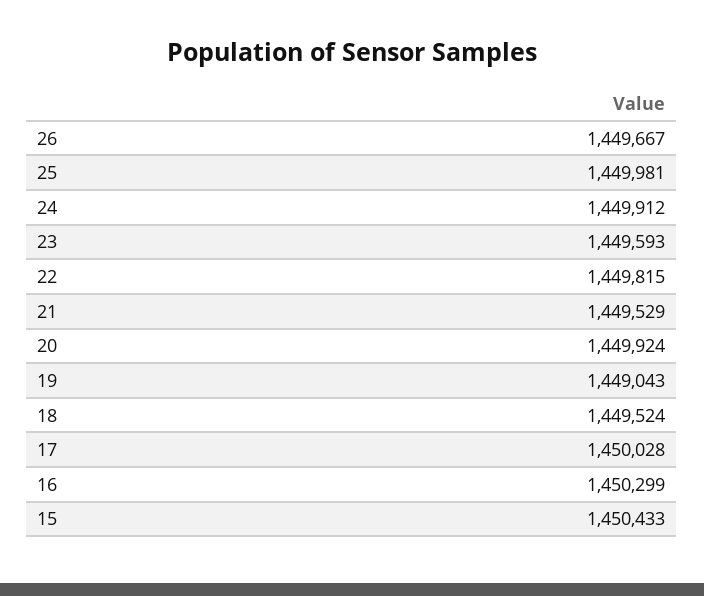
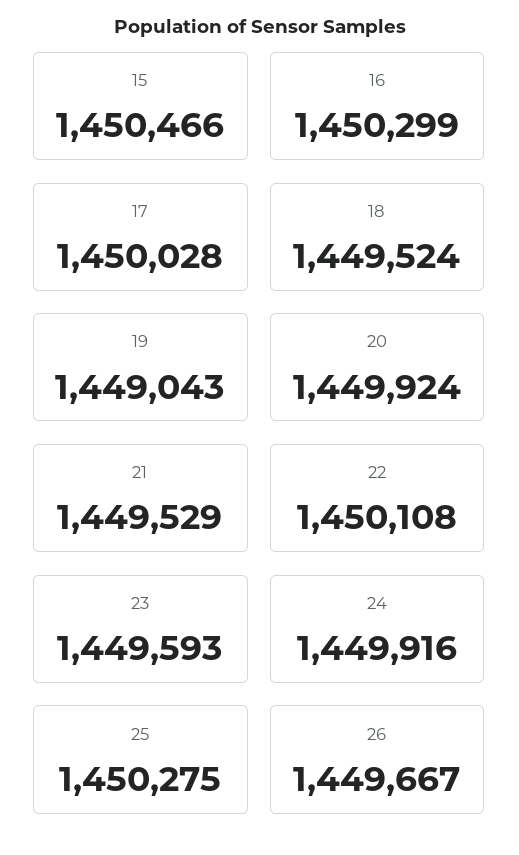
  {
    "26": 1449667,
-   "25": 1449981,
+   "25": 1450275,
-   "24": 1449912,
+   "24": 1449916,
    "23": 1449593,
-   "22": 1449815,
+   "22": 1450108,
    "21": 1449529,
    "20": 1449924,
    "19": 1449043,
    "18": 1449524,
    "17": 1450028,
    "16": 1450299,
-   "15": 1450433
+   "15": 1450466
  }

